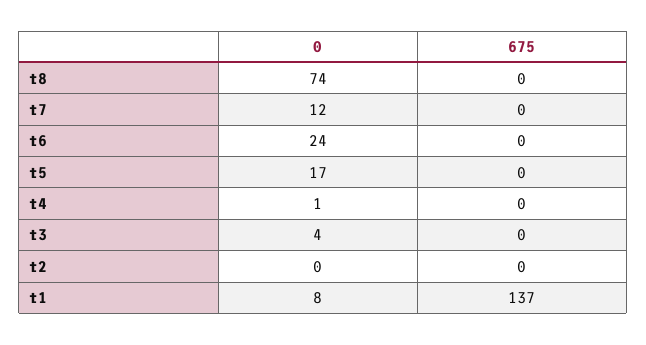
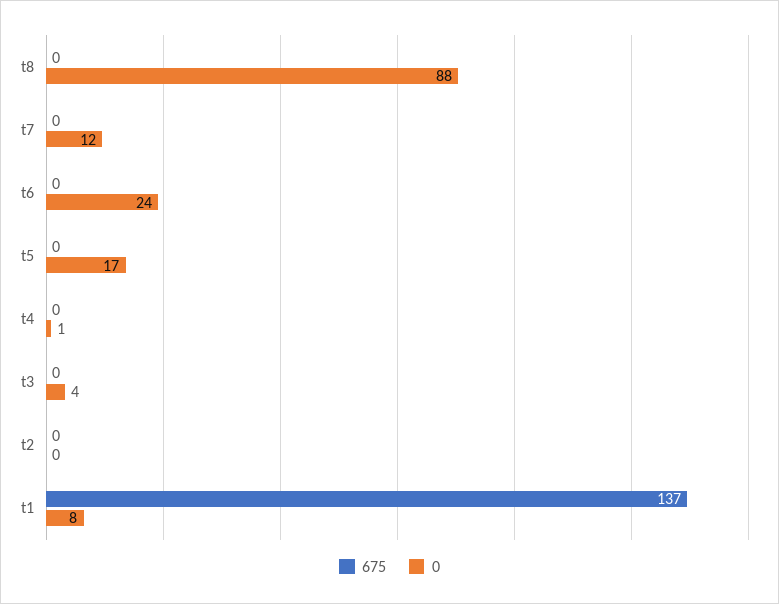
  {
    "0": {
-     "t8": 74,
+     "t8": 88,
      "t7": 12,
      "t6": 24,
      "t5": 17,
      "t4": 1,
      "t3": 4,
      "t2": 0,
      "t1": 8
    },
    "675": {
      "t8": 0,
      "t7": 0,
      "t6": 0,
      "t5": 0,
      "t4": 0,
      "t3": 0,
      "t2": 0,
      "t1": 137
    }
  }

